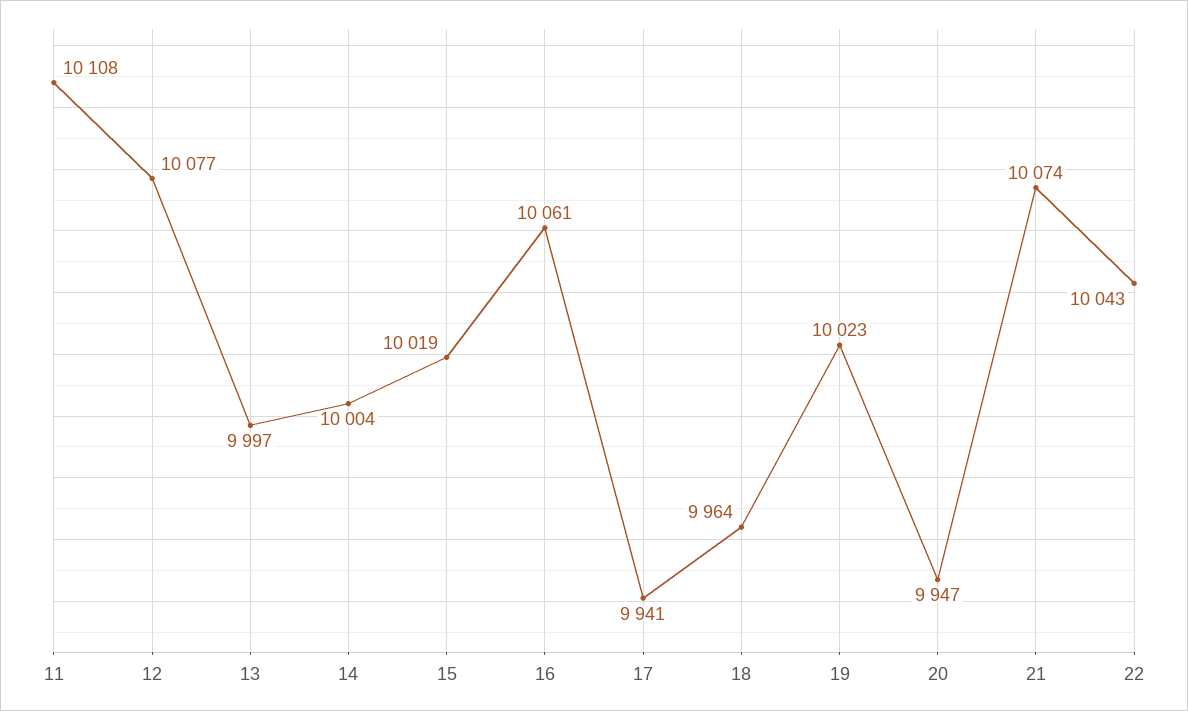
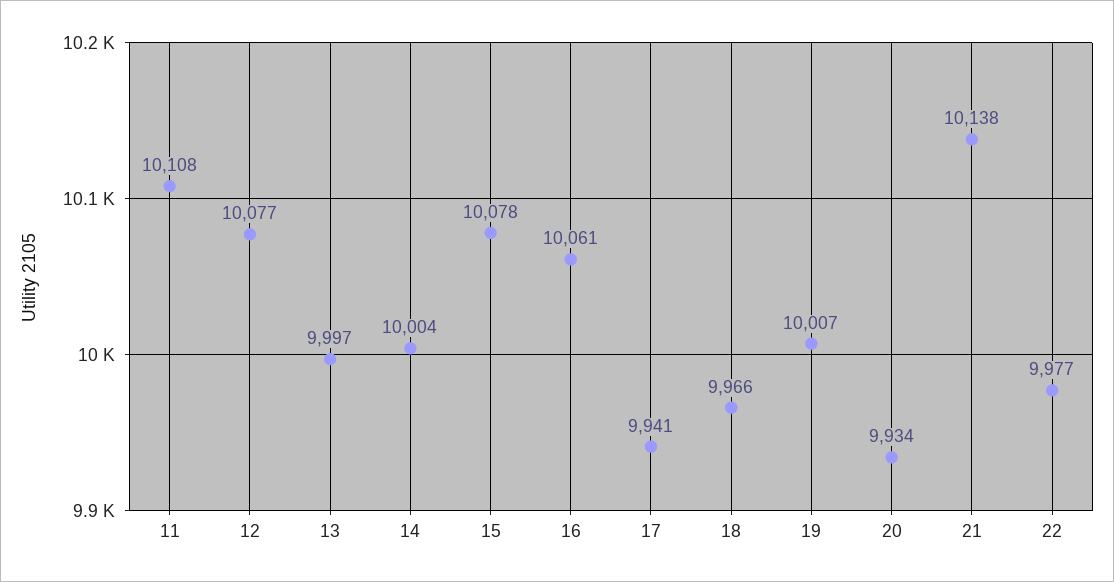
  {
    "11": 10108,
    "12": 10077,
    "13": 9997,
    "14": 10004,
-   "15": 10019,
+   "15": 10078,
    "16": 10061,
    "17": 9941,
-   "18": 9964,
+   "18": 9966,
-   "19": 10023,
+   "19": 10007,
-   "20": 9947,
+   "20": 9934,
-   "21": 10074,
+   "21": 10138,
-   "22": 10043
+   "22": 9977
  }

